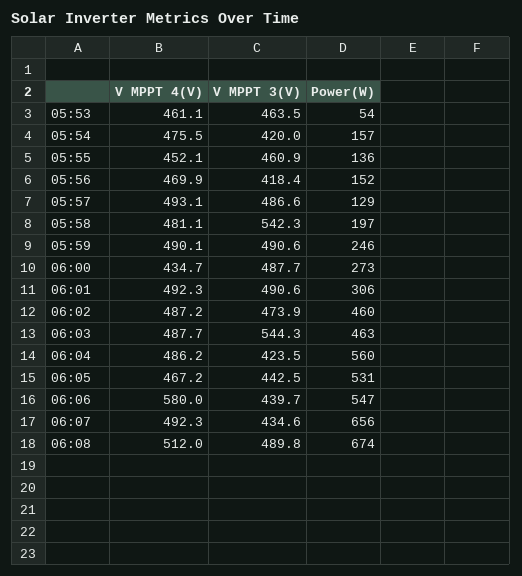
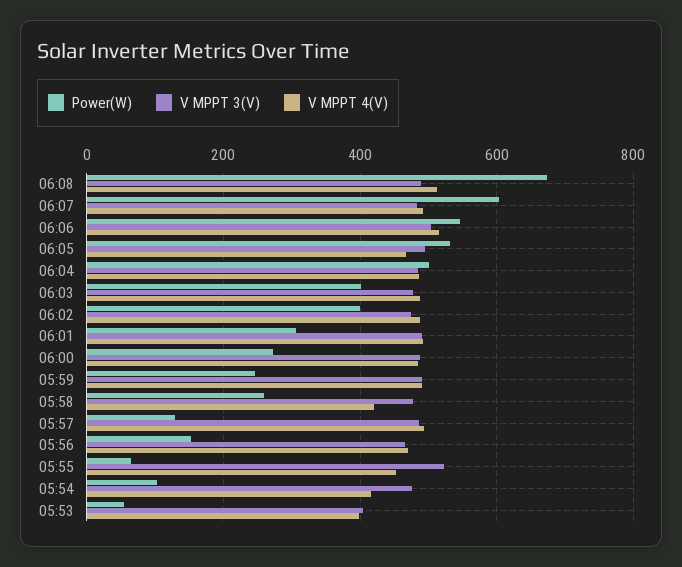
  {
    "V MPPT 4(V)": {
-     "05:53": 461.1,
+     "05:53": 400,
-     "05:54": 475.5,
+     "05:54": 420,
      "05:55": 452.1,
      "05:56": 469.9,
      "05:57": 493.1,
-     "05:58": 481.1,
+     "05:58": 420,
      "05:59": 490.1,
-     "06:00": 434.7,
+     "06:00": 480,
      "06:01": 492.3,
      "06:02": 487.2,
      "06:03": 487.7,
      "06:04": 486.2,
      "06:05": 467.2,
-     "06:06": 580,
+     "06:06": 520,
      "06:07": 492.3,
      "06:08": 512
    },
    "V MPPT 3(V)": {
-     "05:53": 463.5,
+     "05:53": 400,
-     "05:54": 420,
+     "05:54": 480,
-     "05:55": 460.9,
+     "05:55": 520,
-     "05:56": 418.4,
+     "05:56": 460,
      "05:57": 486.6,
-     "05:58": 542.3,
+     "05:58": 480,
      "05:59": 490.6,
      "06:00": 487.7,
      "06:01": 490.6,
      "06:02": 473.9,
-     "06:03": 544.3,
+     "06:03": 480,
-     "06:04": 423.5,
+     "06:04": 480,
-     "06:05": 442.5,
+     "06:05": 500,
-     "06:06": 439.7,
+     "06:06": 500,
-     "06:07": 434.6,
+     "06:07": 480,
      "06:08": 489.8
    },
    "Power(W)": {
      "05:53": 54,
-     "05:54": 157,
+     "05:54": 100,
-     "05:55": 136,
+     "05:55": 60,
      "05:56": 152,
      "05:57": 129,
-     "05:58": 197,
+     "05:58": 260,
      "05:59": 246,
      "06:00": 273,
      "06:01": 306,
-     "06:02": 460,
+     "06:02": 400,
-     "06:03": 463,
+     "06:03": 400,
-     "06:04": 560,
+     "06:04": 500,
      "06:05": 531,
      "06:06": 547,
-     "06:07": 656,
+     "06:07": 600,
      "06:08": 674
    }
  }

